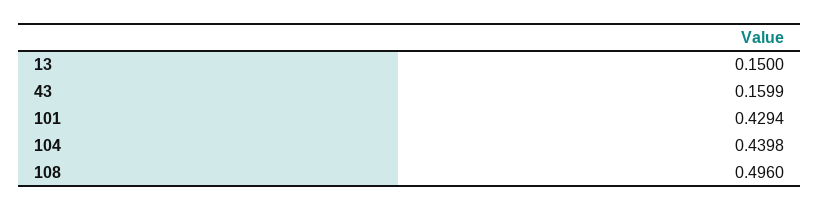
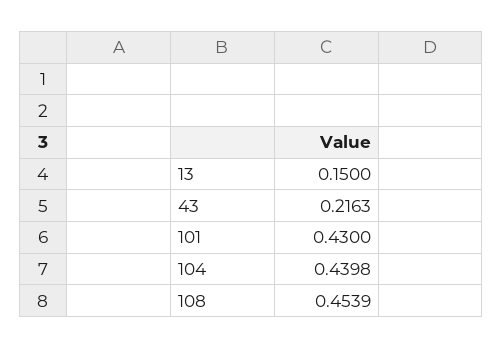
  {
    "13": 0.15,
-   "43": 0.1599,
+   "43": 0.2163,
-   "101": 0.4294,
+   "101": 0.43,
    "104": 0.4398,
-   "108": 0.496
+   "108": 0.4539
  }

